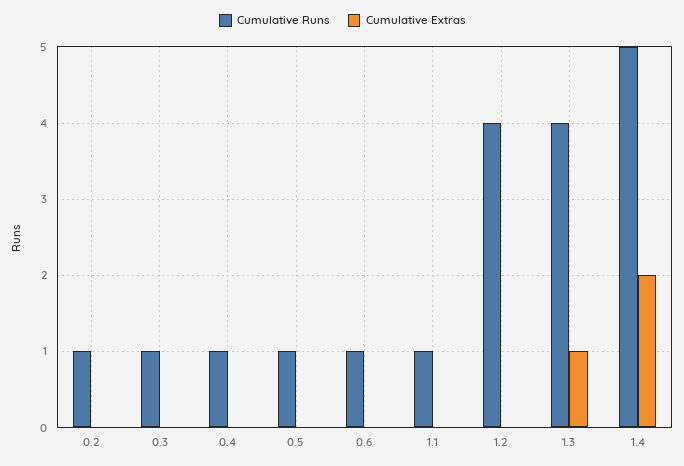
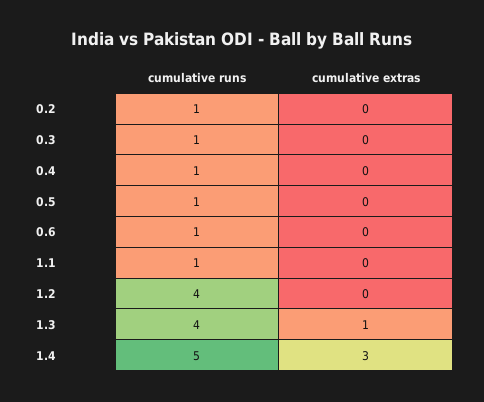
  {
    "Cumulative Runs": {
      "0.2": 1,
      "0.3": 1,
      "0.4": 1,
      "0.5": 1,
      "0.6": 1,
      "1.1": 1,
      "1.2": 4,
      "1.3": 4,
      "1.4": 5
    },
    "Cumulative Extras": {
      "0.2": 0,
      "0.3": 0,
      "0.4": 0,
      "0.5": 0,
      "0.6": 0,
      "1.1": 0,
      "1.2": 0,
      "1.3": 1,
-     "1.4": 2
+     "1.4": 3
    }
  }

